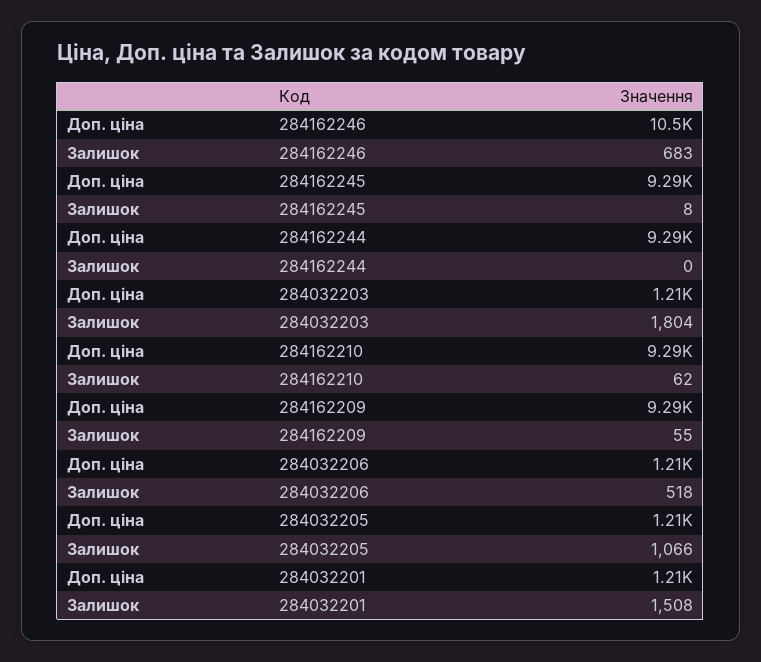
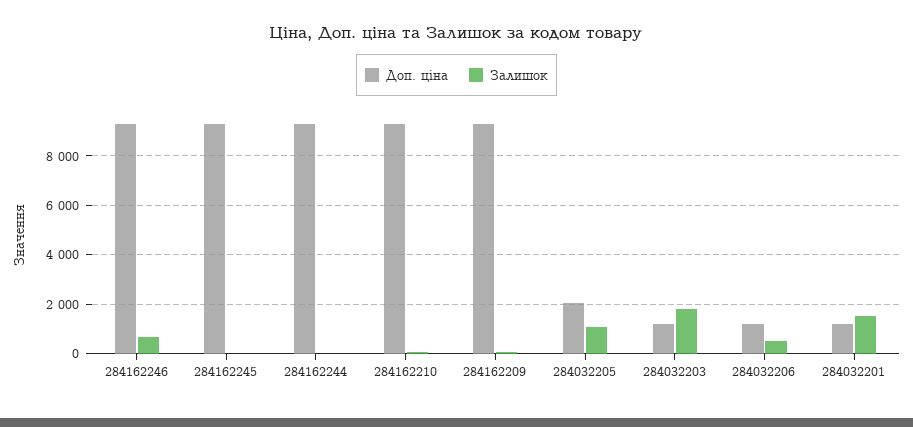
  {
    "Доп. ціна": {
-     "284162246": 10500,
+     "284162246": 9250,
      "284162245": 9290,
      "284162244": 9290,
      "284032203": 1210,
      "284162210": 9290,
      "284162209": 9290,
      "284032206": 1210,
-     "284032205": 1210,
+     "284032205": 2000,
      "284032201": 1210
    },
    "Залишок": {
      "284162246": 683,
      "284162245": 8,
      "284162244": 0,
      "284032203": 1804,
      "284162210": 62,
      "284162209": 55,
      "284032206": 518,
      "284032205": 1066,
      "284032201": 1508
    }
  }

